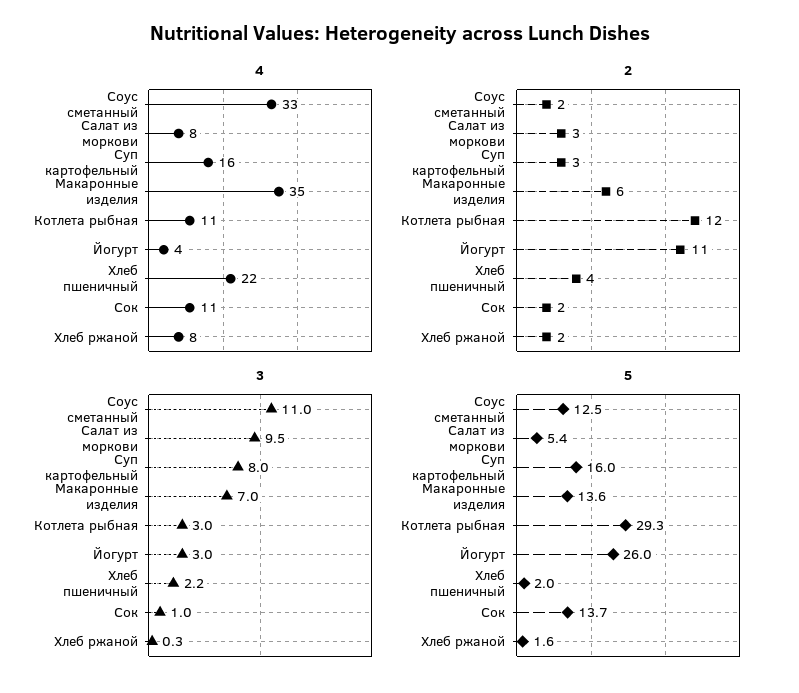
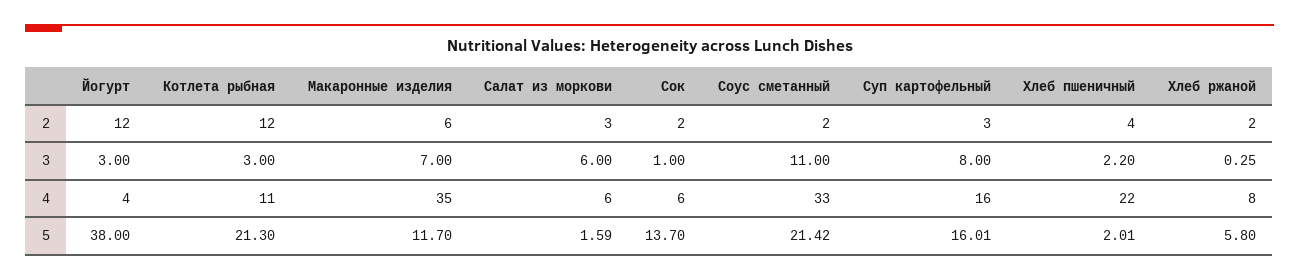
  {
    "4": {
      "Соус сметанный": 33,
-     "Салат из моркови": 8,
+     "Салат из моркови": 6,
      "Суп картофельный": 16,
      "Макаронные изделия": 35,
      "Котлета рыбная": 11,
      "Йогурт": 4,
      "Хлеб пшеничный": 22,
-     "Сок": 11,
+     "Сок": 6,
      "Хлеб ржаной": 8
    },
    "2": {
      "Соус сметанный": 2,
      "Салат из моркови": 3,
      "Суп картофельный": 3,
      "Макаронные изделия": 6,
      "Котлета рыбная": 12,
-     "Йогурт": 11,
+     "Йогурт": 12,
      "Хлеб пшеничный": 4,
      "Сок": 2,
      "Хлеб ржаной": 2
    },
    "3": {
      "Соус сметанный": 11,
-     "Салат из моркови": 9.5,
+     "Салат из моркови": 6,
      "Суп картофельный": 8,
      "Макаронные изделия": 7,
      "Котлета рыбная": 3,
      "Йогурт": 3,
      "Хлеб пшеничный": 2.2,
      "Сок": 1,
      "Хлеб ржаной": 0.25
    },
    "5": {
-     "Соус сметанный": 12.5,
+     "Соус сметанный": 21.42,
-     "Салат из моркови": 5.4,
+     "Салат из моркови": 1.59,
      "Суп картофельный": 16.01,
-     "Макаронные изделия": 13.6,
+     "Макаронные изделия": 11.7,
-     "Котлета рыбная": 29.3,
+     "Котлета рыбная": 21.3,
-     "Йогурт": 26,
+     "Йогурт": 38,
      "Хлеб пшеничный": 2.01,
      "Сок": 13.7,
-     "Хлеб ржаной": 1.6
+     "Хлеб ржаной": 5.8
    }
  }

